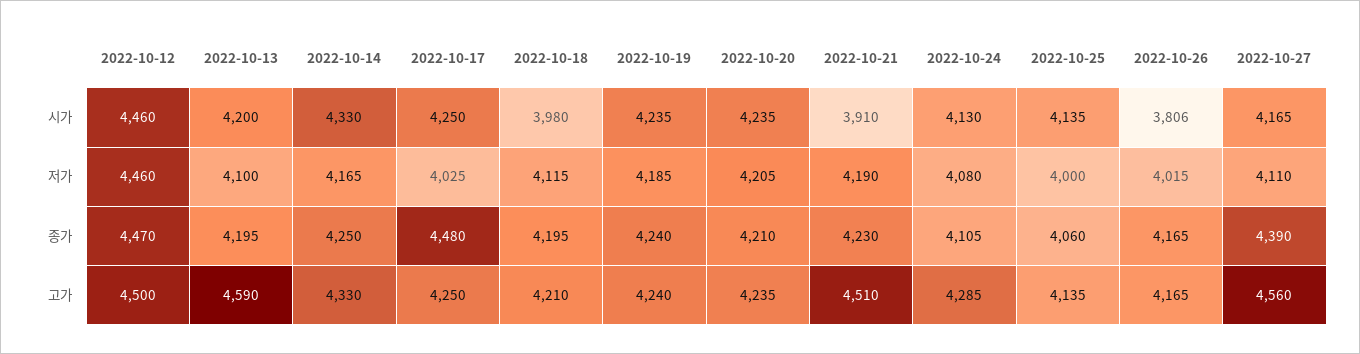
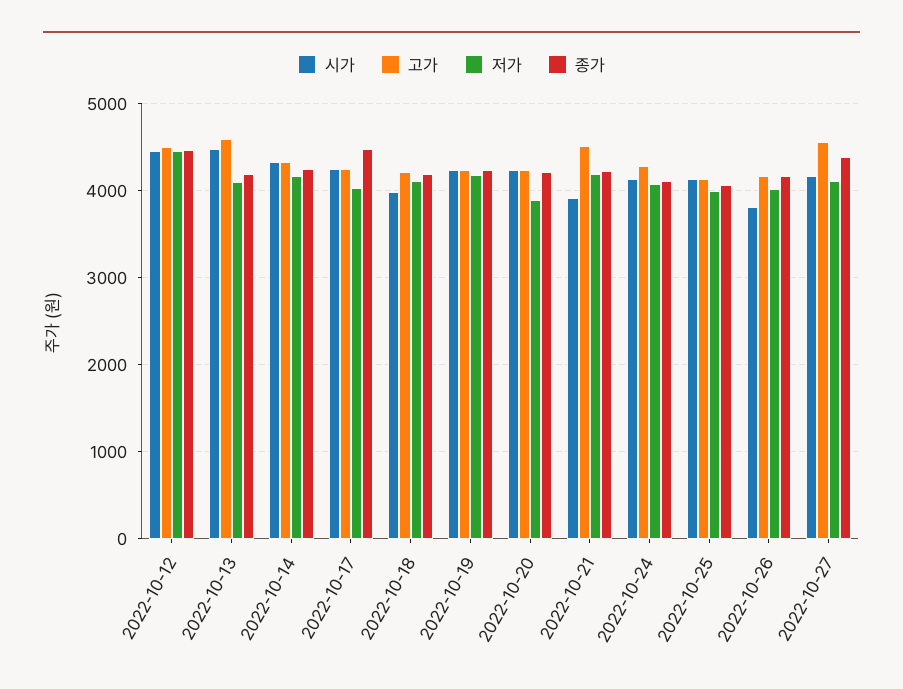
  {
    "시가": {
      "2022-10-12": 4460,
-     "2022-10-13": 4200,
+     "2022-10-13": 4500,
      "2022-10-14": 4330,
      "2022-10-17": 4250,
      "2022-10-18": 3980,
      "2022-10-19": 4235,
      "2022-10-20": 4235,
      "2022-10-21": 3910,
      "2022-10-24": 4130,
      "2022-10-25": 4135,
      "2022-10-26": 3806,
      "2022-10-27": 4165
    },
    "저가": {
      "2022-10-12": 4460,
      "2022-10-13": 4100,
      "2022-10-14": 4165,
      "2022-10-17": 4025,
      "2022-10-18": 4115,
      "2022-10-19": 4185,
-     "2022-10-20": 4205,
+     "2022-10-20": 3900,
      "2022-10-21": 4190,
      "2022-10-24": 4080,
      "2022-10-25": 4000,
      "2022-10-26": 4015,
      "2022-10-27": 4110
    },
    "종가": {
      "2022-10-12": 4470,
      "2022-10-13": 4195,
      "2022-10-14": 4250,
      "2022-10-17": 4480,
      "2022-10-18": 4195,
      "2022-10-19": 4240,
      "2022-10-20": 4210,
      "2022-10-21": 4230,
      "2022-10-24": 4105,
      "2022-10-25": 4060,
      "2022-10-26": 4165,
      "2022-10-27": 4390
    },
    "고가": {
      "2022-10-12": 4500,
      "2022-10-13": 4590,
      "2022-10-14": 4330,
      "2022-10-17": 4250,
      "2022-10-18": 4210,
      "2022-10-19": 4240,
      "2022-10-20": 4235,
      "2022-10-21": 4510,
      "2022-10-24": 4285,
      "2022-10-25": 4135,
      "2022-10-26": 4165,
      "2022-10-27": 4560
    }
  }

